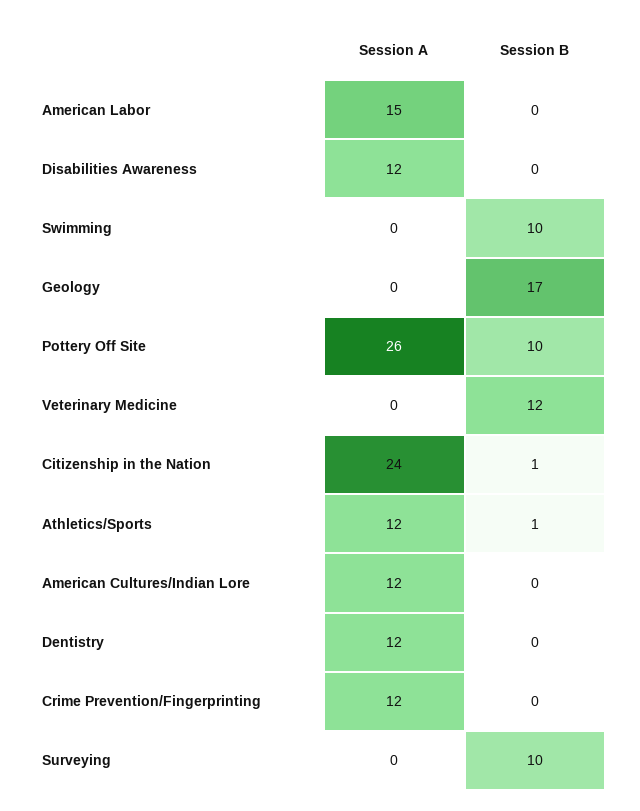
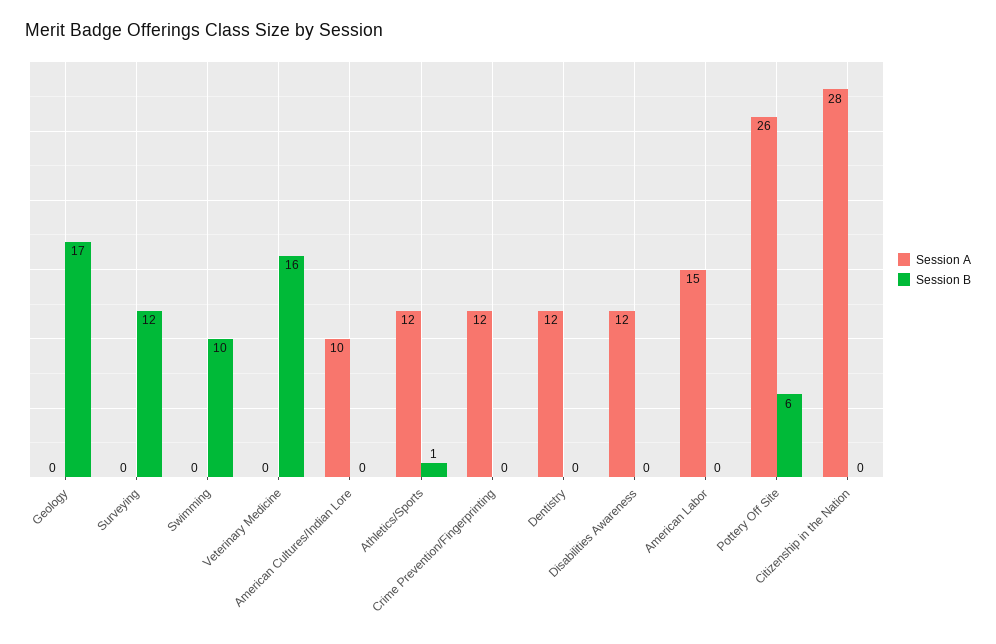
  {
    "Session A": {
      "American Labor": 15,
      "Disabilities Awareness": 12,
      "Swimming": 0,
      "Geology": 0,
      "Pottery Off Site": 26,
      "Veterinary Medicine": 0,
-     "Citizenship in the Nation": 24,
+     "Citizenship in the Nation": 28,
      "Athletics/Sports": 12,
-     "American Cultures/Indian Lore": 12,
+     "American Cultures/Indian Lore": 10,
      "Dentistry": 12,
      "Crime Prevention/Fingerprinting": 12,
      "Surveying": 0
    },
    "Session B": {
      "American Labor": 0,
      "Disabilities Awareness": 0,
      "Swimming": 10,
      "Geology": 17,
-     "Pottery Off Site": 10,
+     "Pottery Off Site": 6,
-     "Veterinary Medicine": 12,
+     "Veterinary Medicine": 16,
-     "Citizenship in the Nation": 1,
+     "Citizenship in the Nation": 0,
      "Athletics/Sports": 1,
      "American Cultures/Indian Lore": 0,
      "Dentistry": 0,
      "Crime Prevention/Fingerprinting": 0,
-     "Surveying": 10
+     "Surveying": 12
    }
  }

